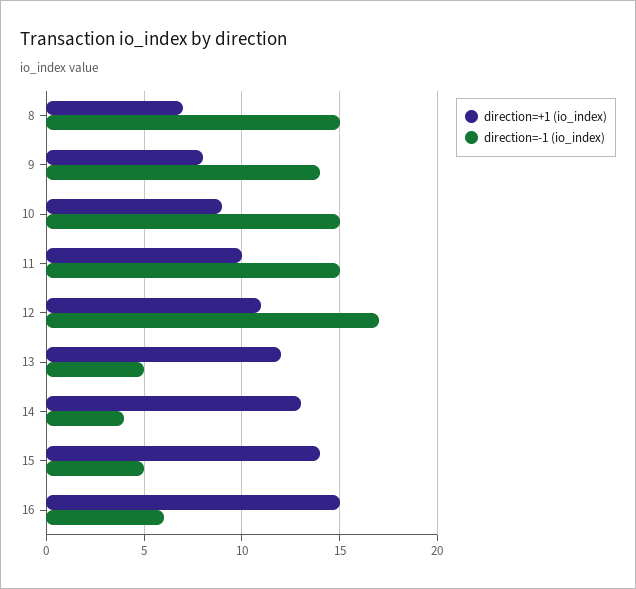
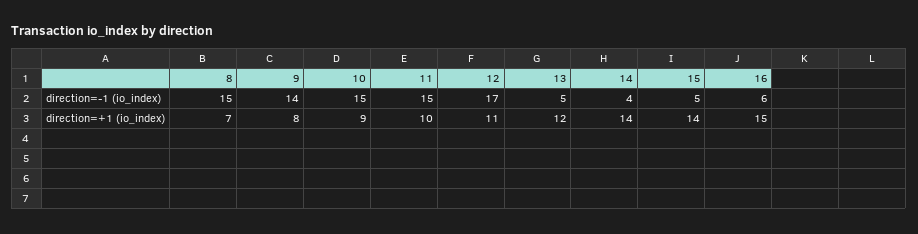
  {
    "direction=+1 (io_index)": {
      "8": 7,
      "9": 8,
      "10": 9,
      "11": 10,
      "12": 11,
      "13": 12,
-     "14": 13,
+     "14": 14,
      "15": 14,
      "16": 15
    },
    "direction=-1 (io_index)": {
      "8": 15,
      "9": 14,
      "10": 15,
      "11": 15,
      "12": 17,
      "13": 5,
      "14": 4,
      "15": 5,
      "16": 6
    }
  }

